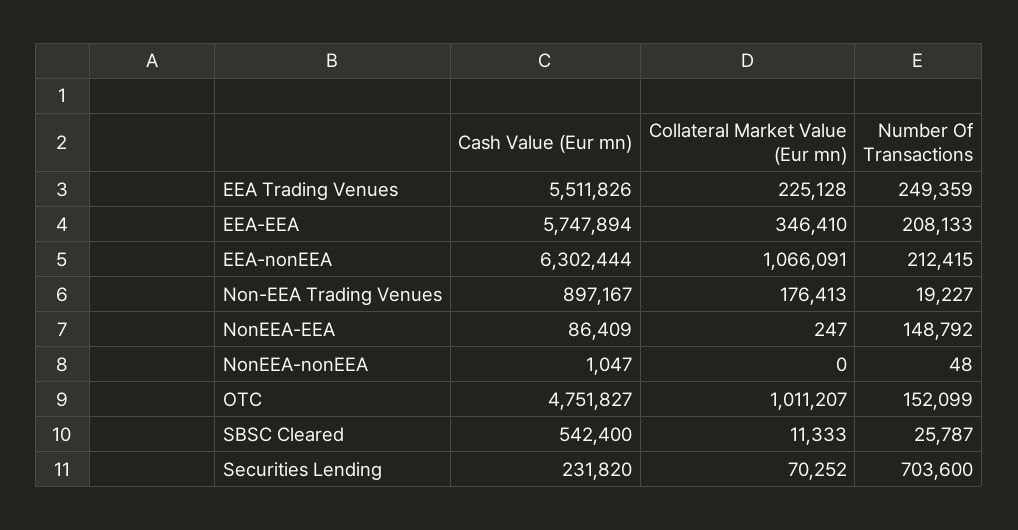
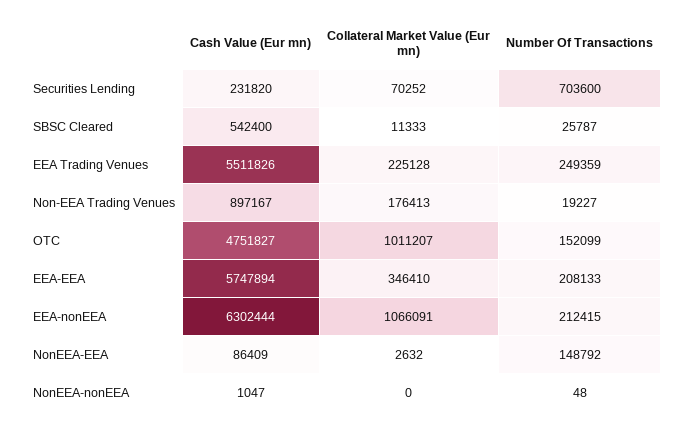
  {
    "Cash Value (Eur mn)": {
      "EEA Trading Venues": 5511826,
      "EEA-EEA": 5747894,
      "EEA-nonEEA": 6302444,
      "Non-EEA Trading Venues": 897167,
      "NonEEA-EEA": 86409,
      "NonEEA-nonEEA": 1047,
      "OTC": 4751827,
      "SBSC Cleared": 542400,
      "Securities Lending": 231820
    },
    "Collateral Market Value (Eur mn)": {
      "EEA Trading Venues": 225128,
      "EEA-EEA": 346410,
      "EEA-nonEEA": 1066091,
      "Non-EEA Trading Venues": 176413,
-     "NonEEA-EEA": 247,
+     "NonEEA-EEA": 2632,
      "NonEEA-nonEEA": 0,
      "OTC": 1011207,
      "SBSC Cleared": 11333,
      "Securities Lending": 70252
    },
    "Number Of Transactions": {
      "EEA Trading Venues": 249359,
      "EEA-EEA": 208133,
      "EEA-nonEEA": 212415,
      "Non-EEA Trading Venues": 19227,
      "NonEEA-EEA": 148792,
      "NonEEA-nonEEA": 48,
      "OTC": 152099,
      "SBSC Cleared": 25787,
      "Securities Lending": 703600
    }
  }

